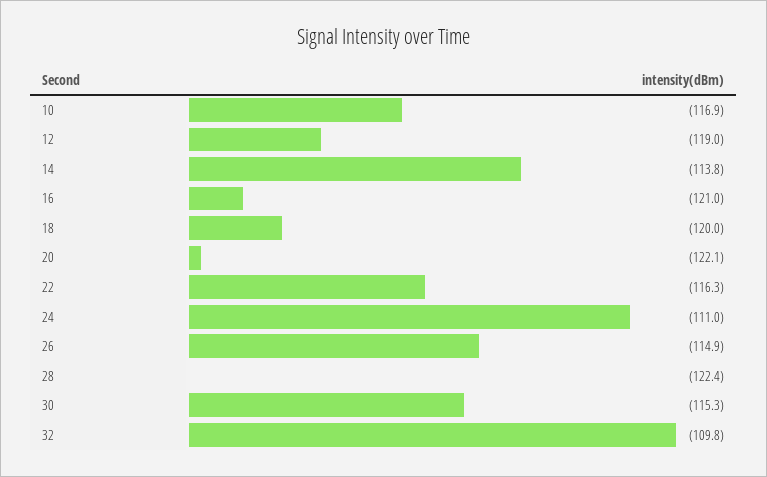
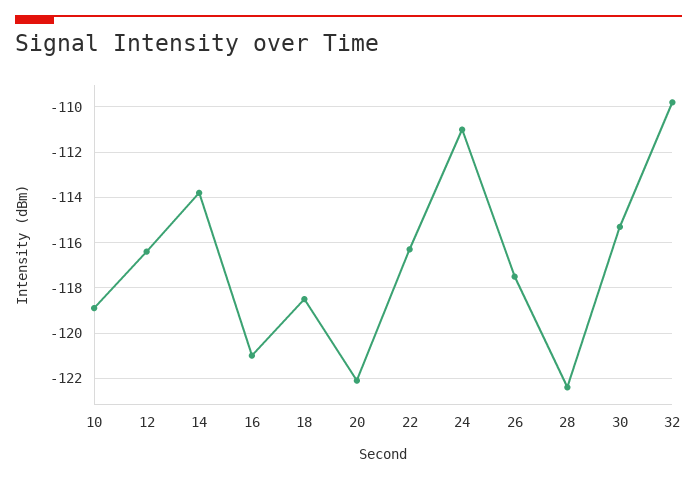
  {
-   "10": -116.9,
+   "10": -119,
-   "12": -119,
+   "12": -116.5,
    "14": -113.8,
    "16": -121,
-   "18": -120,
+   "18": -118.5,
    "20": -122.1,
    "22": -116.3,
    "24": -111,
-   "26": -114.9,
+   "26": -117.5,
    "28": -122.4,
    "30": -115.3,
    "32": -109.8
  }

